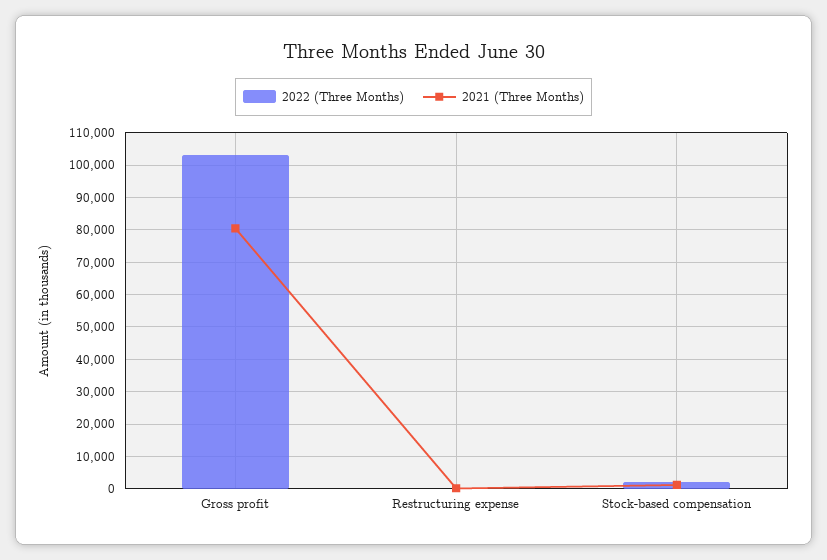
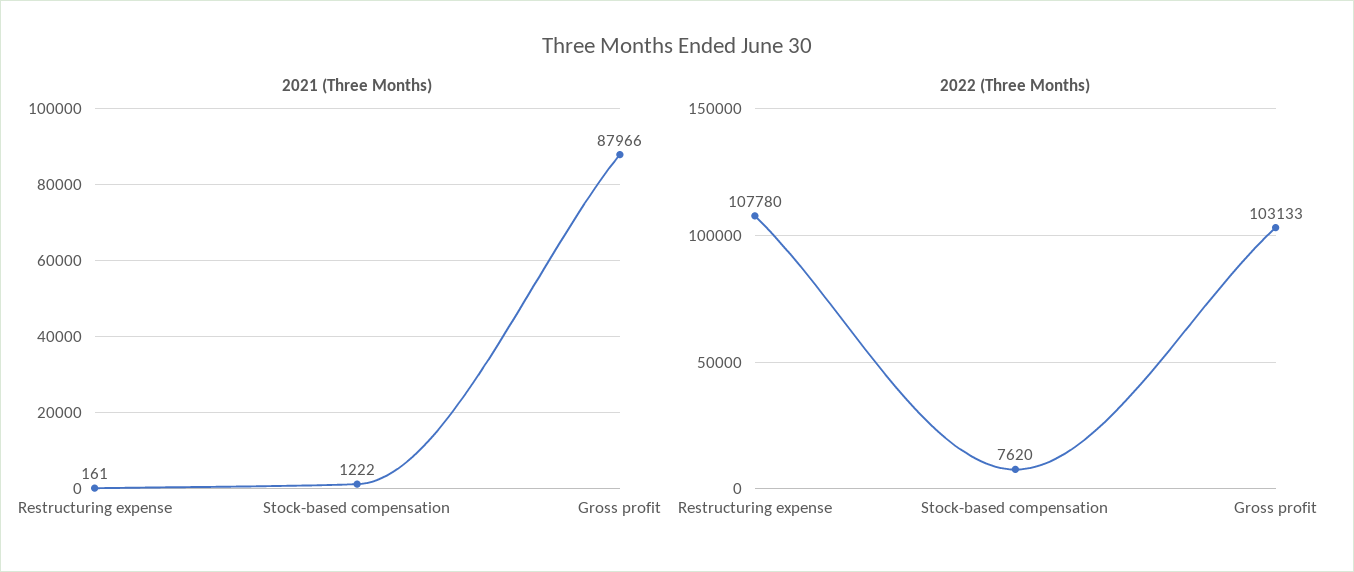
  {
    "2022 (Three Months)": {
      "Gross profit": 103133,
-     "Restructuring expense": 0,
+     "Restructuring expense": 107780,
-     "Stock-based compensation": 2000
+     "Stock-based compensation": 7620
    },
    "2021 (Three Months)": {
-     "Gross profit": 80000,
+     "Gross profit": 87966,
      "Restructuring expense": 161,
      "Stock-based compensation": 1222
    }
  }

